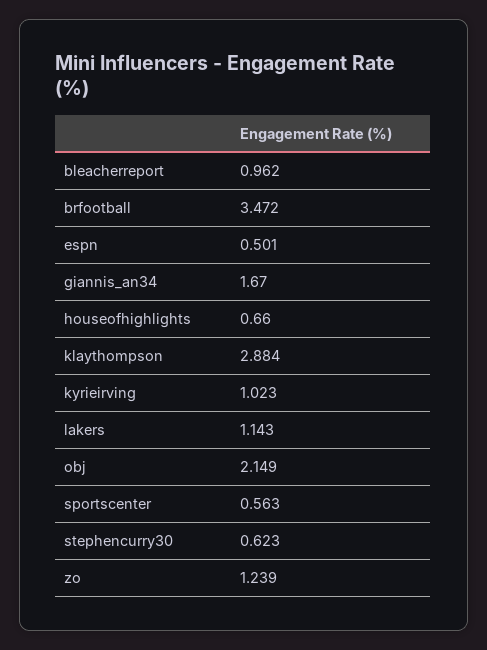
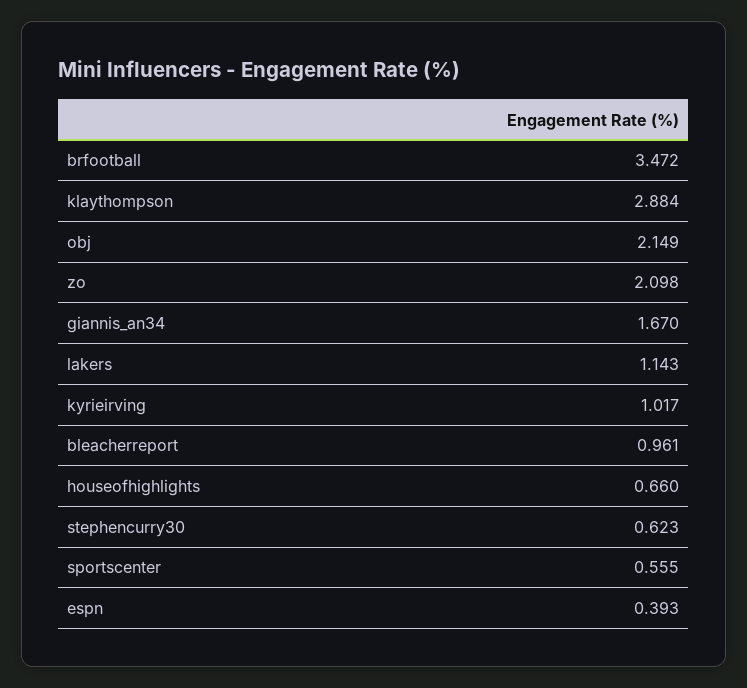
  {
-   "bleacherreport": 0.962,
+   "bleacherreport": 0.961,
    "brfootball": 3.472,
-   "espn": 0.501,
+   "espn": 0.393,
    "giannis_an34": 1.67,
    "houseofhighlights": 0.66,
    "klaythompson": 2.884,
-   "kyrieirving": 1.023,
+   "kyrieirving": 1.017,
    "lakers": 1.143,
    "obj": 2.149,
-   "sportscenter": 0.563,
+   "sportscenter": 0.555,
    "stephencurry30": 0.623,
-   "zo": 1.239
+   "zo": 2.098
  }

